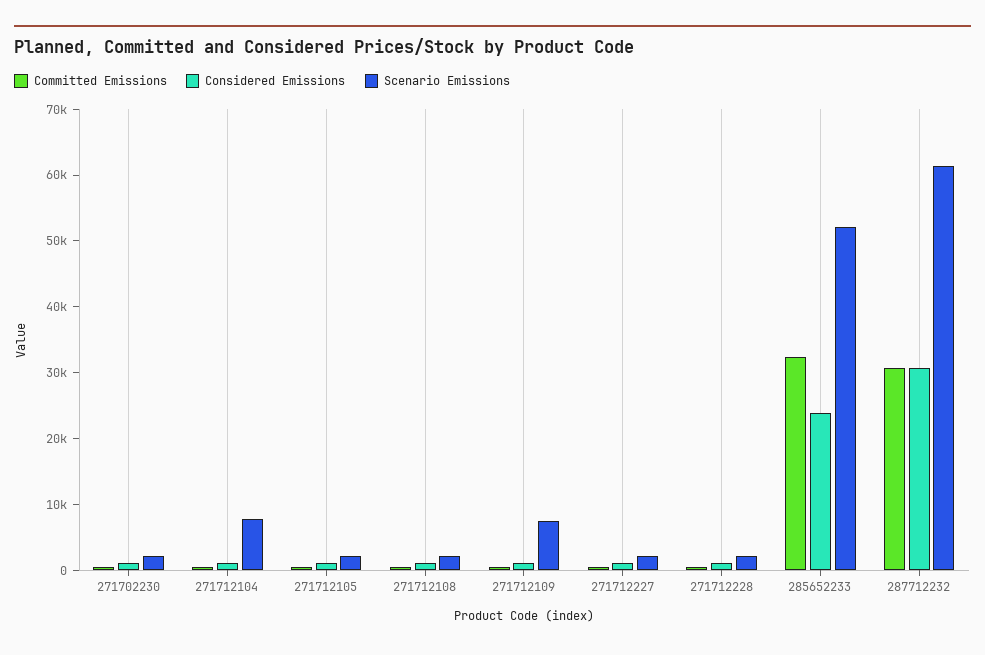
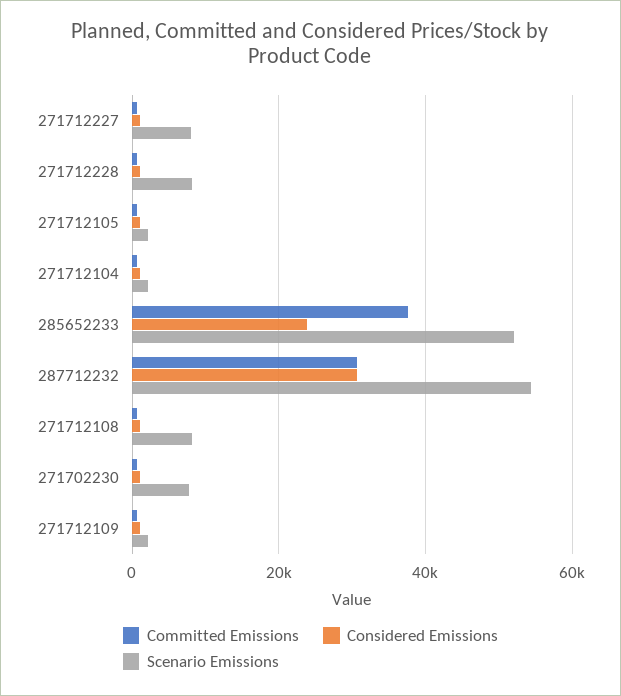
  {
    "Committed Emissions": {
      "271702230": 0,
      "271712104": 0,
      "271712105": 0,
      "271712108": 0,
      "271712109": 0,
      "271712227": 0,
      "271712228": 0,
-     "285652233": 32000,
+     "285652233": 38000,
      "287712232": 30000
    },
    "Considered Emissions": {
      "271702230": 2000,
      "271712104": 2000,
      "271712105": 2000,
      "271712108": 2000,
      "271712109": 2000,
      "271712227": 2000,
      "271712228": 2000,
      "285652233": 24000,
      "287712232": 30000
    },
    "Scenario Emissions": {
-     "271702230": 2000,
+     "271702230": 8000,
-     "271712104": 8000,
+     "271712104": 2000,
      "271712105": 2000,
-     "271712108": 2000,
+     "271712108": 8000,
-     "271712109": 8000,
+     "271712109": 2000,
-     "271712227": 2000,
+     "271712227": 8000,
-     "271712228": 2000,
+     "271712228": 8000,
      "285652233": 52000,
-     "287712232": 62000
+     "287712232": 54000
    }
  }

